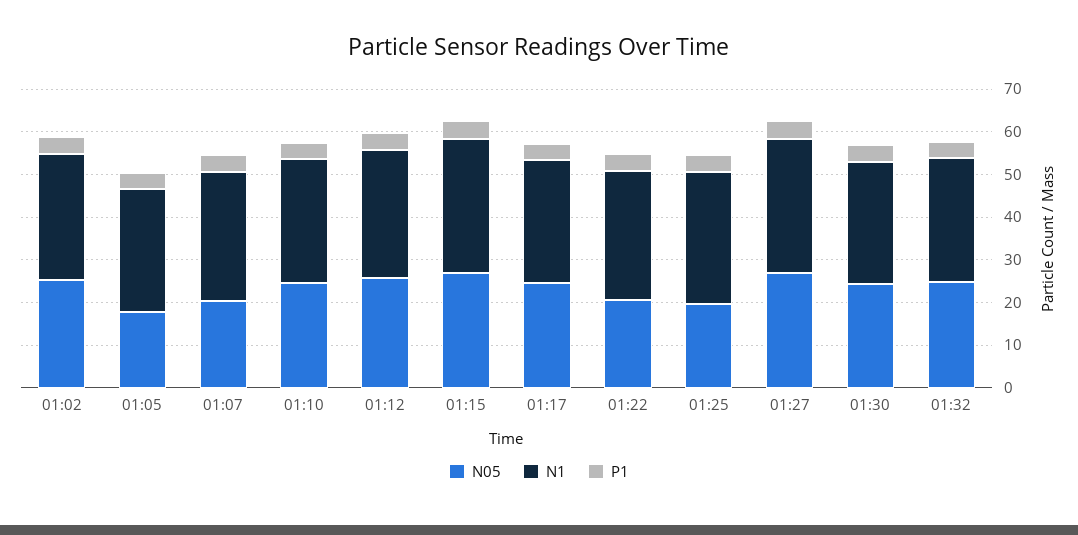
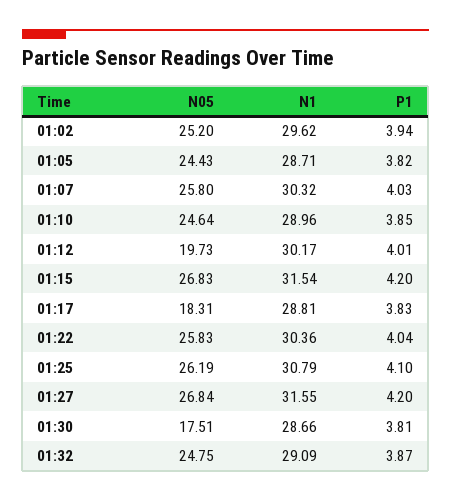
  {
    "N05": {
      "01:02": 25.2,
-     "01:05": 18,
+     "01:05": 24.43,
-     "01:07": 20,
+     "01:07": 25.8,
      "01:10": 24.64,
-     "01:12": 26,
+     "01:12": 19.73,
      "01:15": 26.83,
-     "01:17": 24,
+     "01:17": 18.31,
-     "01:22": 20,
+     "01:22": 25.83,
-     "01:25": 20,
+     "01:25": 26.19,
      "01:27": 26.84,
-     "01:30": 24,
+     "01:30": 17.51,
      "01:32": 24.75
    },
    "N1": {
      "01:02": 29.62,
      "01:05": 28.71,
      "01:07": 30.32,
      "01:10": 28.96,
      "01:12": 30.17,
      "01:15": 31.54,
      "01:17": 28.81,
      "01:22": 30.36,
      "01:25": 30.79,
      "01:27": 31.55,
      "01:30": 28.66,
      "01:32": 29.09
    },
    "P1": {
      "01:02": 3.94,
      "01:05": 3.82,
      "01:07": 4.03,
      "01:10": 3.85,
      "01:12": 4.01,
      "01:15": 4.2,
      "01:17": 3.83,
      "01:22": 4.04,
      "01:25": 4.1,
      "01:27": 4.2,
      "01:30": 3.81,
      "01:32": 3.87
    }
  }

